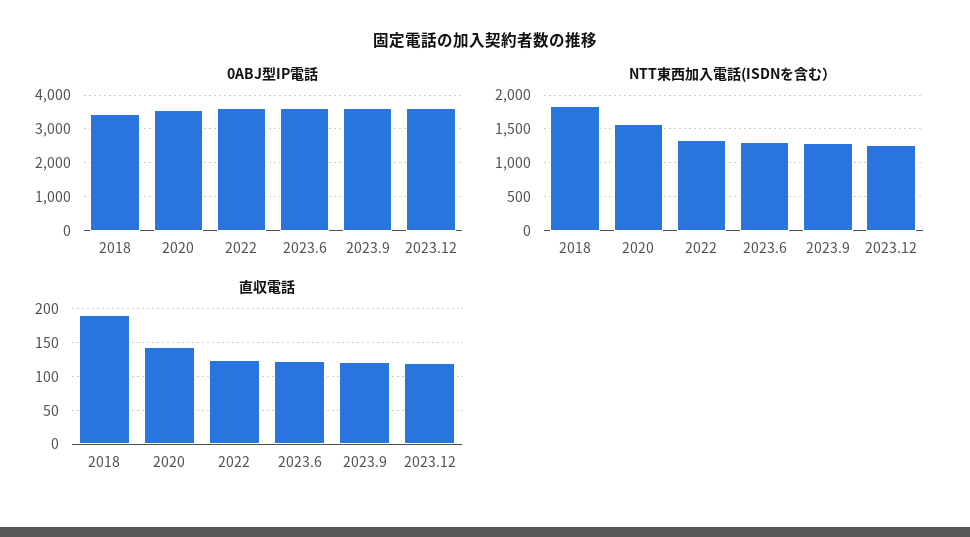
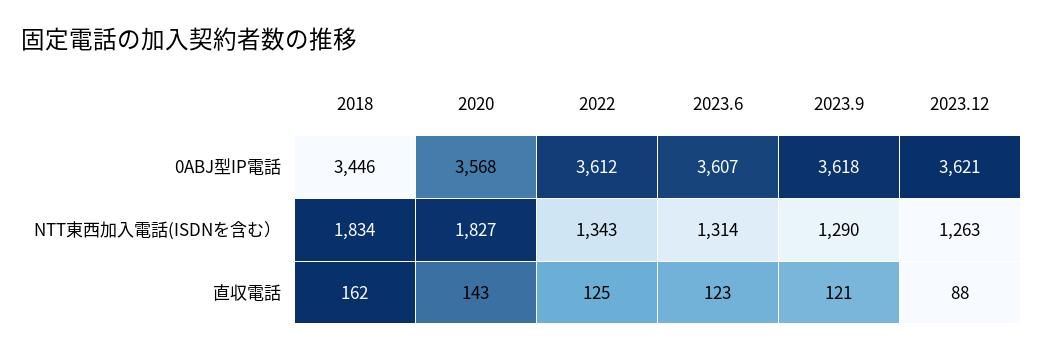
  {
    "0ABJ型IP電話": {
      "2018": 3446,
      "2020": 3568,
      "2022": 3612,
      "2023.6": 3607,
      "2023.9": 3618,
      "2023.12": 3621
    },
    "NTT東西加入電話(ISDNを含む）": {
      "2018": 1834,
-     "2020": 1600,
+     "2020": 1827,
      "2022": 1343,
      "2023.6": 1314,
      "2023.9": 1290,
      "2023.12": 1263
    },
    "直収電話": {
-     "2018": 190,
+     "2018": 162,
      "2020": 143,
      "2022": 125,
      "2023.6": 123,
      "2023.9": 121,
-     "2023.12": 120
+     "2023.12": 88
    }
  }

